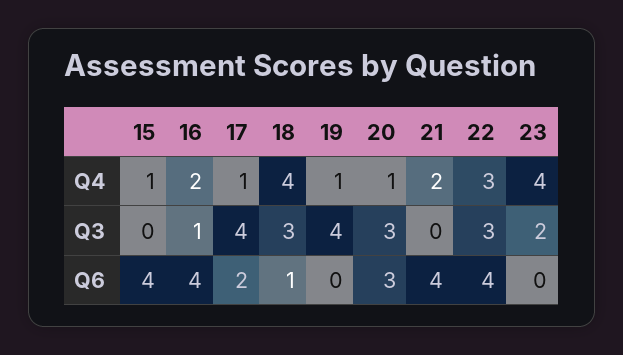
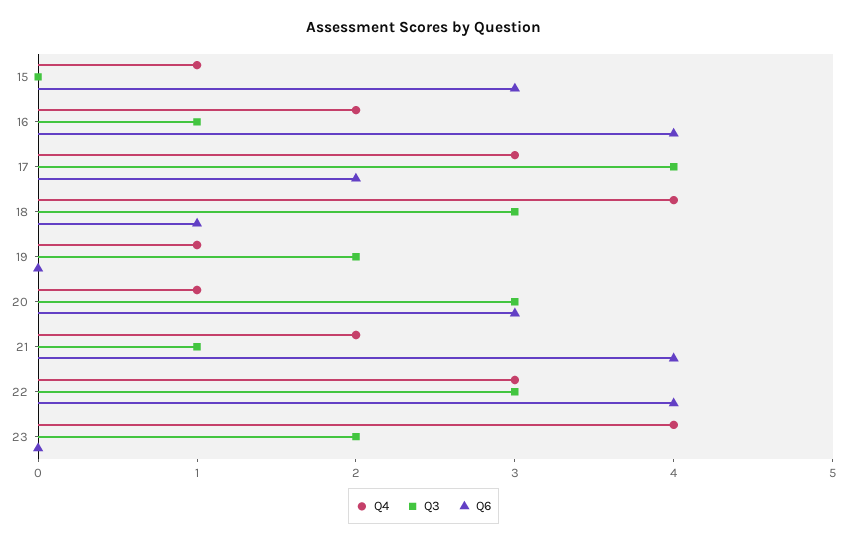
  {
    "Q4": {
      "15": 1,
      "16": 2,
-     "17": 1,
+     "17": 3,
      "18": 4,
      "19": 1,
      "20": 1,
      "21": 2,
      "22": 3,
      "23": 4
    },
    "Q3": {
      "15": 0,
      "16": 1,
      "17": 4,
      "18": 3,
-     "19": 4,
+     "19": 2,
      "20": 3,
-     "21": 0,
+     "21": 1,
      "22": 3,
      "23": 2
    },
    "Q6": {
-     "15": 4,
+     "15": 3,
      "16": 4,
      "17": 2,
      "18": 1,
      "19": 0,
      "20": 3,
      "21": 4,
      "22": 4,
      "23": 0
    }
  }

